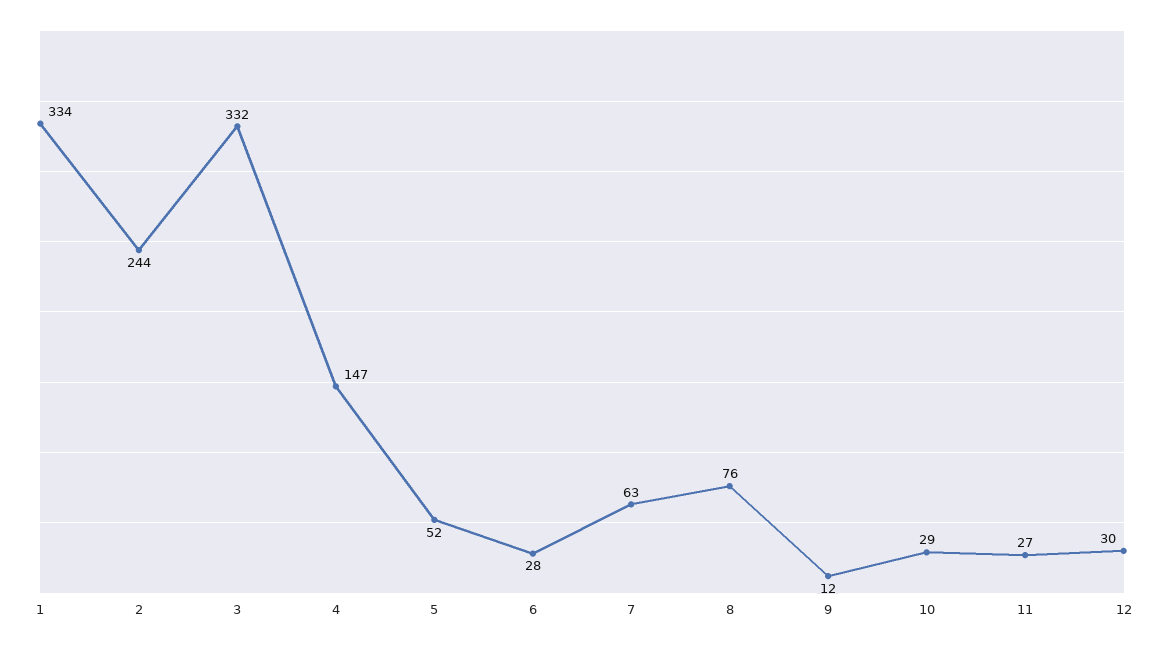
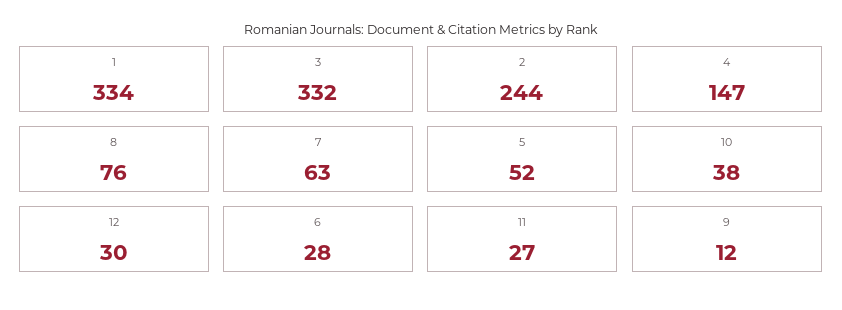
  {
    "1": 334,
    "2": 244,
    "3": 332,
    "4": 147,
    "5": 52,
    "6": 28,
    "7": 63,
    "8": 76,
    "9": 12,
-   "10": 29,
+   "10": 38,
    "11": 27,
    "12": 30
  }

